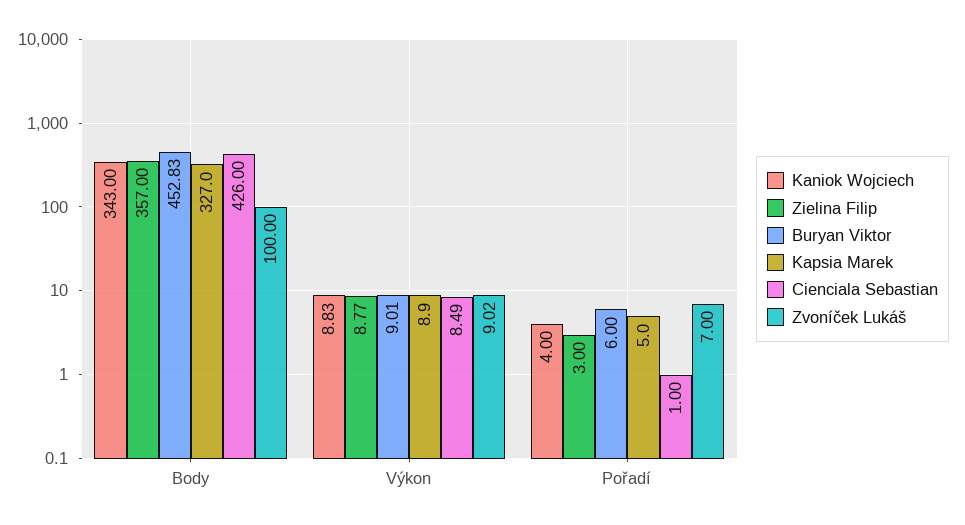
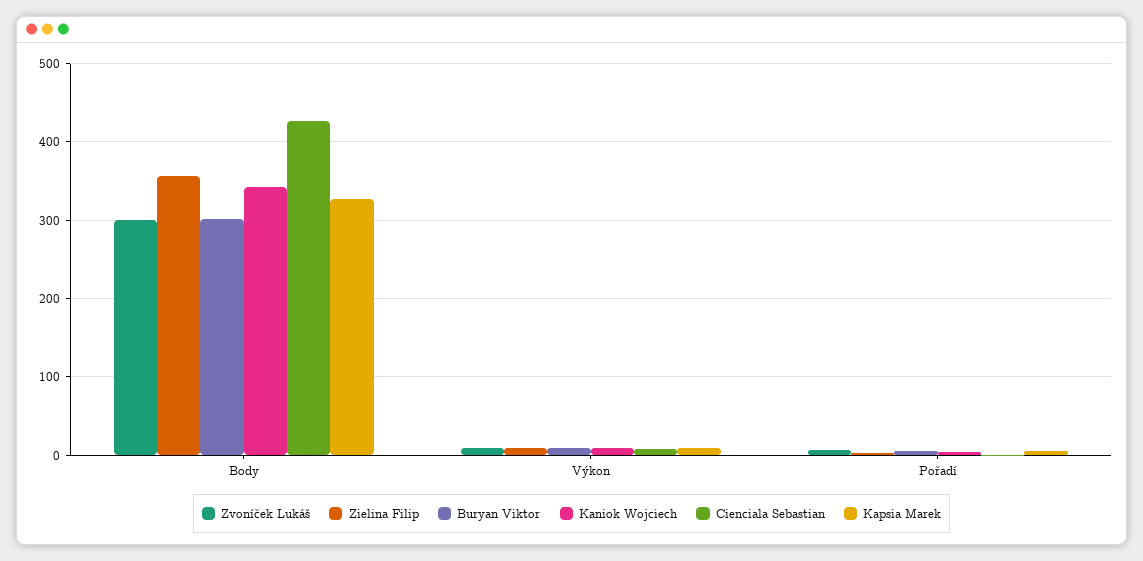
  {
    "Kaniok Wojciech": {
      "Body": 343,
      "Výkon": 8.83,
      "Pořadí": 4
    },
    "Zielina Filip": {
      "Body": 357,
      "Výkon": 8.77,
      "Pořadí": 3
    },
    "Buryan Viktor": {
-     "Body": 452.83,
+     "Body": 300,
      "Výkon": 9.01,
      "Pořadí": 6
    },
    "Kapsia Marek": {
      "Body": 327,
      "Výkon": 8.9,
      "Pořadí": 5
    },
    "Cienciala Sebastian": {
      "Body": 426,
      "Výkon": 8.49,
      "Pořadí": 1
    },
    "Zvoníček Lukáš": {
-     "Body": 100,
+     "Body": 300,
      "Výkon": 9.02,
      "Pořadí": 7
    }
  }

